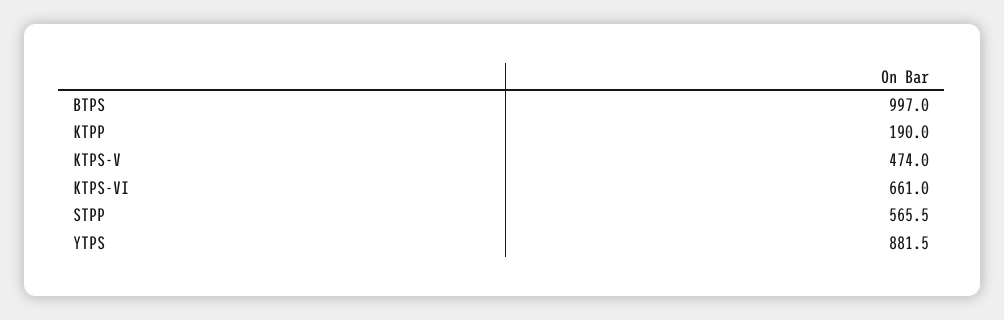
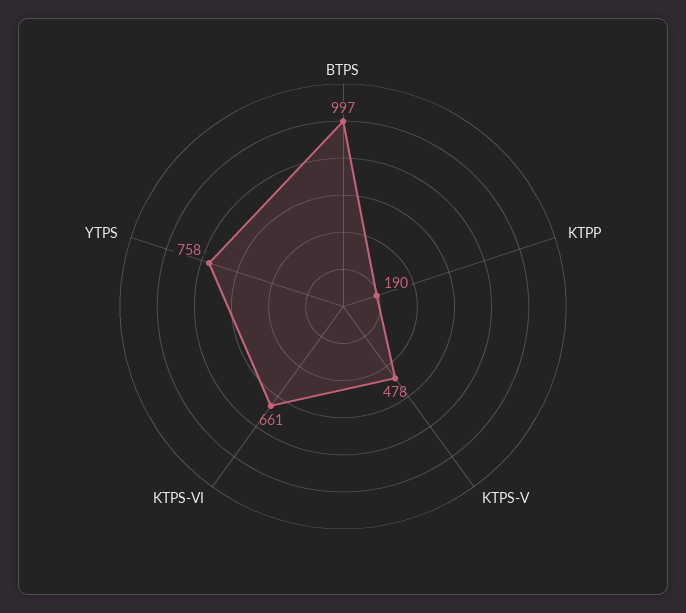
  {
    "BTPS": 997,
    "KTPP": 190,
-   "KTPS-V": 474,
+   "KTPS-V": 478,
    "KTPS-VI": 661,
-   "STPP": 565.5,
-   "YTPS": 881.5
+   "YTPS": 758
  }

